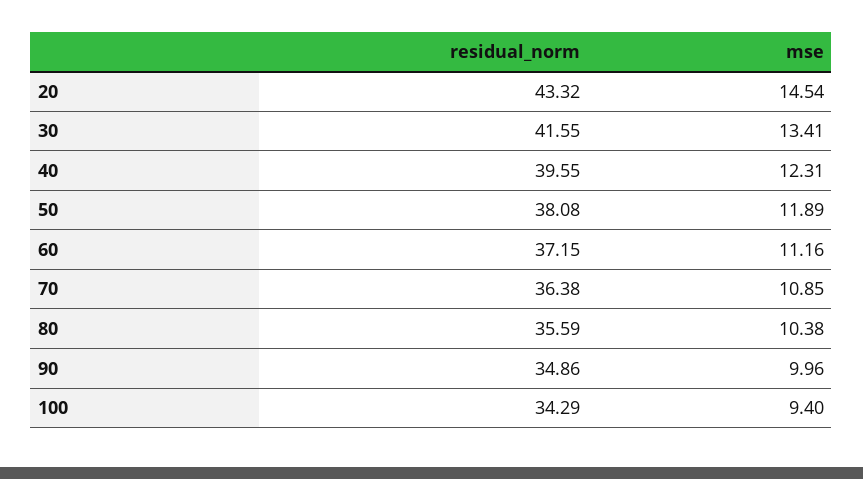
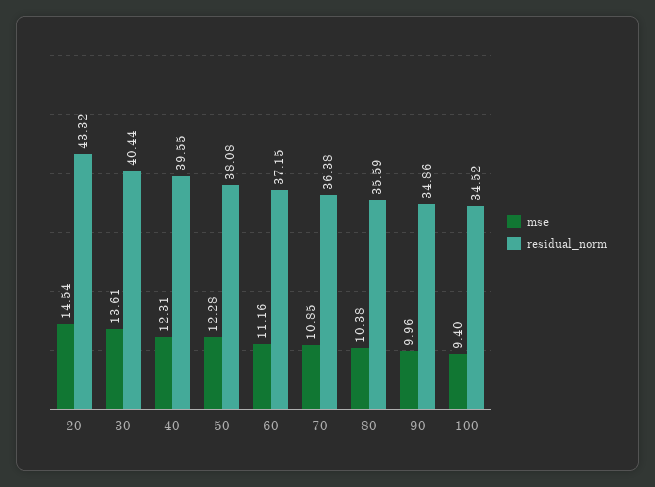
  {
    "residual_norm": {
      "20": 43.32,
-     "30": 41.55,
+     "30": 40.44,
      "40": 39.55,
      "50": 38.08,
      "60": 37.15,
      "70": 36.38,
      "80": 35.59,
      "90": 34.86,
-     "100": 34.29
+     "100": 34.52
    },
    "mse": {
      "20": 14.54,
-     "30": 13.41,
+     "30": 13.61,
      "40": 12.31,
-     "50": 11.89,
+     "50": 12.28,
      "60": 11.16,
      "70": 10.85,
      "80": 10.38,
      "90": 9.96,
      "100": 9.4
    }
  }

